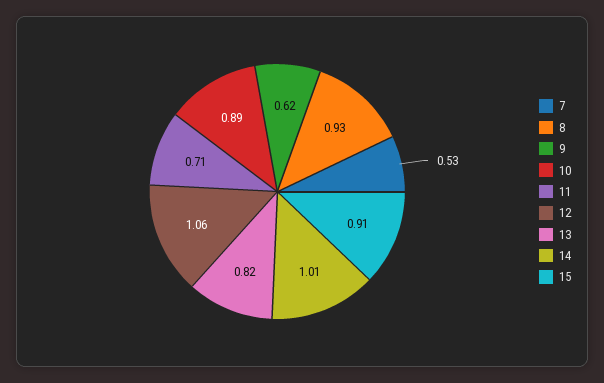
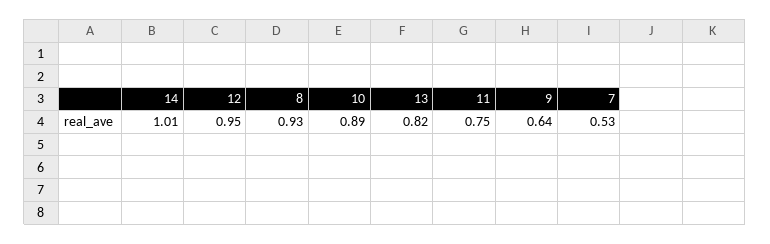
  {
    "7": 0.53,
    "8": 0.93,
-   "9": 0.62,
+   "9": 0.64,
    "10": 0.89,
-   "11": 0.71,
+   "11": 0.75,
-   "12": 1.06,
+   "12": 0.95,
    "13": 0.82,
-   "14": 1.01,
+   "14": 1.01
-   "15": 0.91
  }

